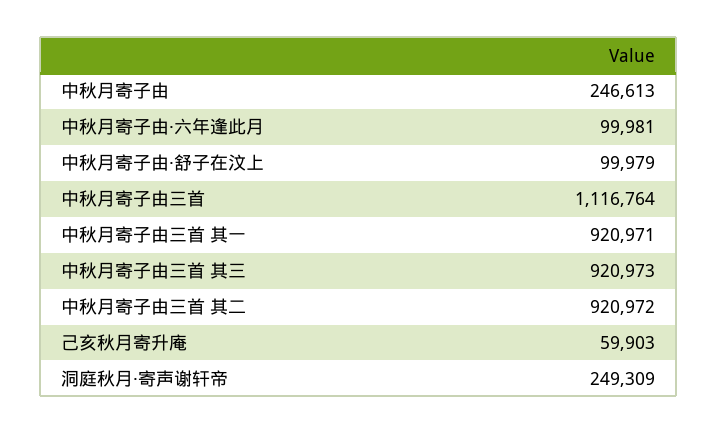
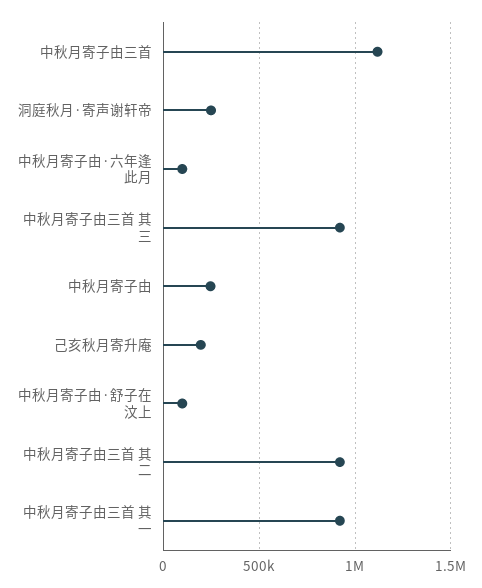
  {
    "中秋月寄子由": 246613,
    "中秋月寄子由·六年逢此月": 99981,
    "中秋月寄子由·舒子在汶上": 99979,
    "中秋月寄子由三首": 1116764,
    "中秋月寄子由三首 其一": 920971,
    "中秋月寄子由三首 其三": 920973,
    "中秋月寄子由三首 其二": 920972,
-   "己亥秋月寄升庵": 59903,
+   "己亥秋月寄升庵": 200000,
    "洞庭秋月·寄声谢轩帝": 249309
  }

